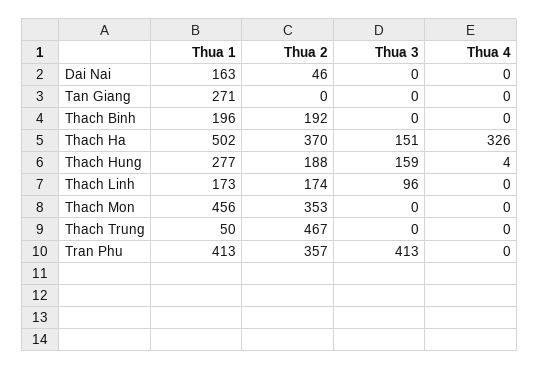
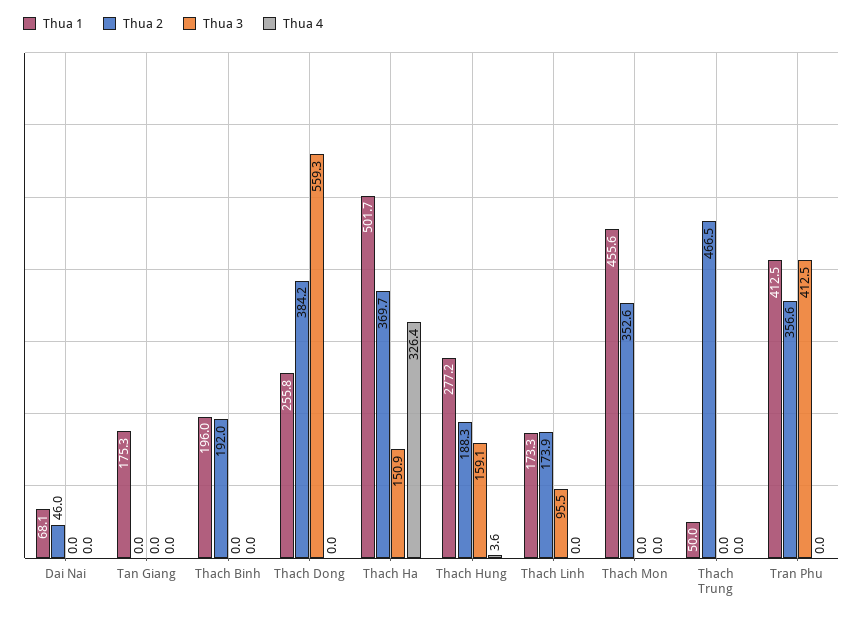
  {
    "Thua 1": {
-     "Dai Nai": 163,
+     "Dai Nai": 68.1,
-     "Tan Giang": 271,
+     "Tan Giang": 175.3,
      "Thach Binh": 196,
      "Thach Ha": 501.7,
      "Thach Hung": 277.2,
      "Thach Linh": 173.3,
      "Thach Mon": 455.6,
      "Thach Trung": 50,
-     "Tran Phu": 412.5
+     "Tran Phu": 412.5,
+     "Thach Dong": 255.8
    },
    "Thua 2": {
      "Dai Nai": 46,
      "Tan Giang": 0,
      "Thach Binh": 192,
      "Thach Ha": 369.7,
      "Thach Hung": 188.3,
      "Thach Linh": 173.9,
      "Thach Mon": 352.6,
      "Thach Trung": 466.5,
-     "Tran Phu": 356.6
+     "Tran Phu": 356.6,
+     "Thach Dong": 384.2
    },
    "Thua 3": {
      "Dai Nai": 0,
      "Tan Giang": 0,
      "Thach Binh": 0,
      "Thach Ha": 150.9,
      "Thach Hung": 159.1,
      "Thach Linh": 95.5,
      "Thach Mon": 0,
      "Thach Trung": 0,
-     "Tran Phu": 412.5
+     "Tran Phu": 412.5,
+     "Thach Dong": 559.3
    },
    "Thua 4": {
      "Dai Nai": 0,
      "Tan Giang": 0,
      "Thach Binh": 0,
      "Thach Ha": 326.4,
      "Thach Hung": 3.6,
      "Thach Linh": 0,
      "Thach Mon": 0,
      "Thach Trung": 0,
-     "Tran Phu": 0
+     "Tran Phu": 0,
+     "Thach Dong": 0
    }
  }

